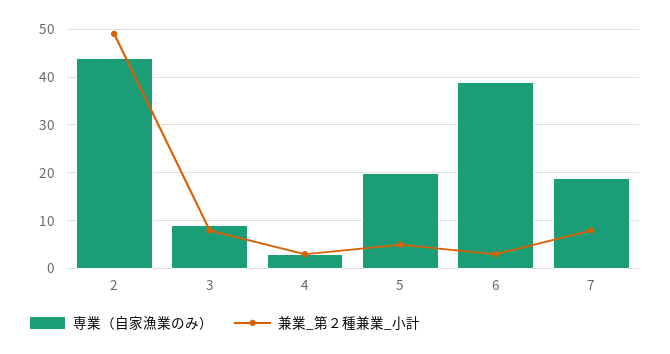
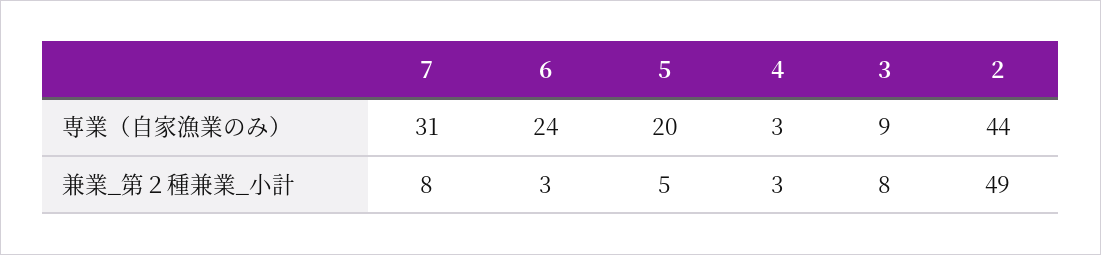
  {
    "専業（自家漁業のみ）": {
      "2": 44,
      "3": 9,
      "4": 3,
      "5": 20,
-     "6": 40,
+     "6": 24,
-     "7": 20
+     "7": 31
    },
    "兼業_第２種兼業_小計": {
      "2": 49,
      "3": 8,
      "4": 3,
      "5": 5,
      "6": 3,
      "7": 8
    }
  }

